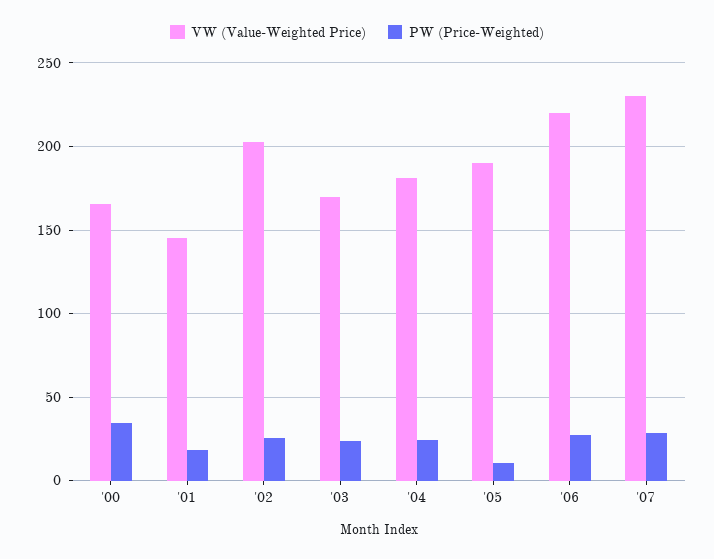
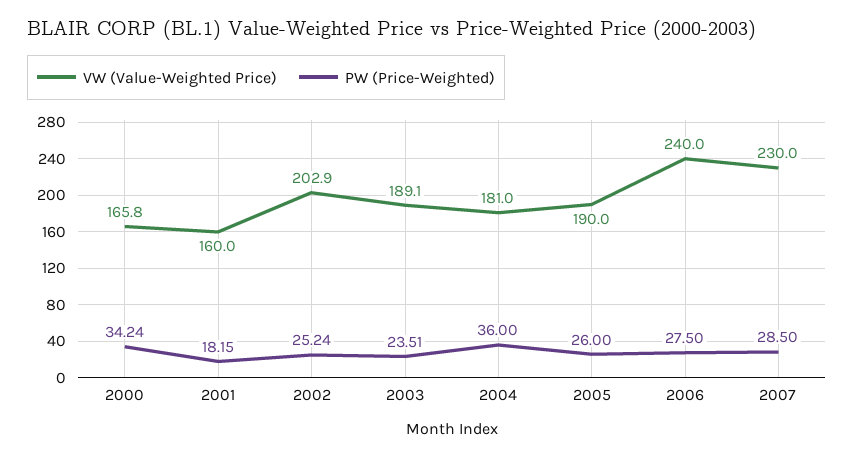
  {
    "VW (Value-Weighted Price)": {
      "'00": 165.8,
-     "'01": 145,
+     "'01": 160,
      "'02": 202.9,
-     "'03": 170,
+     "'03": 189.1,
      "'04": 181,
      "'05": 190,
-     "'06": 220,
+     "'06": 240,
      "'07": 230
    },
    "PW (Price-Weighted)": {
      "'00": 34.24,
      "'01": 18.15,
      "'02": 25.24,
      "'03": 23.51,
-     "'04": 25,
+     "'04": 36,
-     "'05": 10,
+     "'05": 26,
      "'06": 27.5,
      "'07": 28.5
    }
  }

